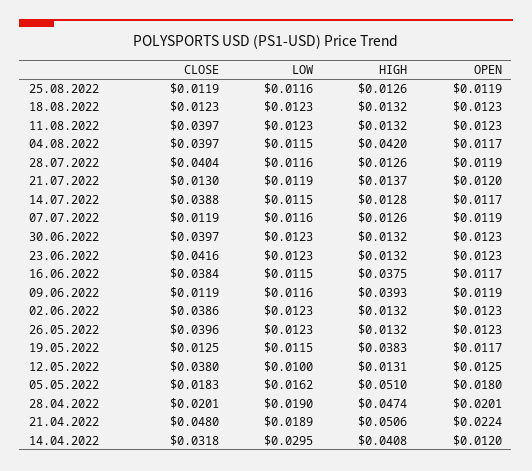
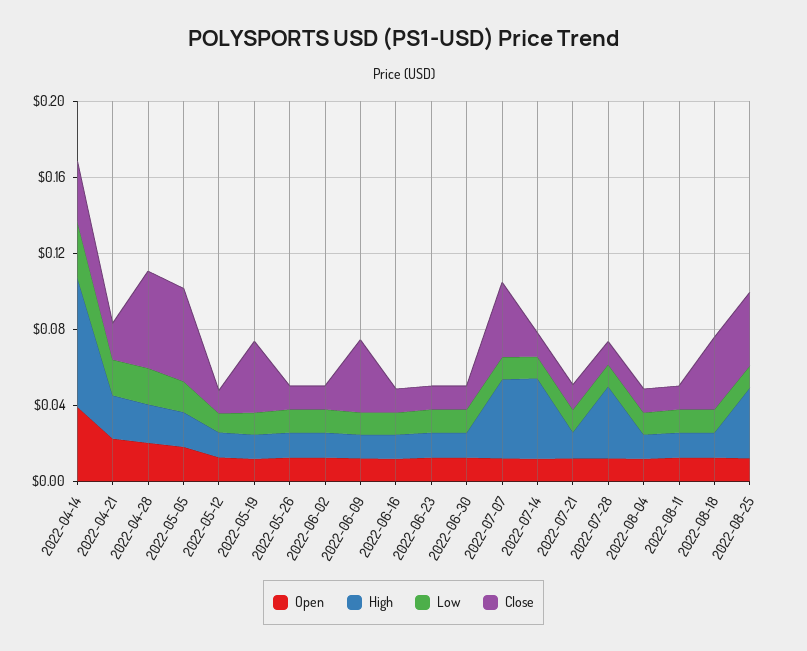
  {
    "CLOSE": {
-     "25.08.2022": 0.0119,
+     "25.08.2022": 0.04,
-     "18.08.2022": 0.0123,
+     "18.08.2022": 0.04,
-     "11.08.2022": 0.0397,
+     "11.08.2022": 0.01,
-     "04.08.2022": 0.0397,
+     "04.08.2022": 0.01,
-     "28.07.2022": 0.0404,
+     "28.07.2022": 0.01,
      "21.07.2022": 0.013,
-     "14.07.2022": 0.0388,
+     "14.07.2022": 0.01,
-     "07.07.2022": 0.0119,
+     "07.07.2022": 0.04,
-     "30.06.2022": 0.0397,
+     "30.06.2022": 0.01,
-     "23.06.2022": 0.0416,
+     "23.06.2022": 0.01,
-     "16.06.2022": 0.0384,
+     "16.06.2022": 0.01,
-     "09.06.2022": 0.0119,
+     "09.06.2022": 0.04,
-     "02.06.2022": 0.0386,
+     "02.06.2022": 0.01,
-     "26.05.2022": 0.0396,
+     "26.05.2022": 0.01,
-     "19.05.2022": 0.0125,
+     "19.05.2022": 0.04,
-     "12.05.2022": 0.038,
+     "12.05.2022": 0.01,
-     "05.05.2022": 0.0183,
+     "05.05.2022": 0.05,
-     "28.04.2022": 0.0201,
+     "28.04.2022": 0.05,
-     "21.04.2022": 0.048,
+     "21.04.2022": 0.02,
      "14.04.2022": 0.0318
    },
    "LOW": {
      "25.08.2022": 0.0116,
      "18.08.2022": 0.0123,
      "11.08.2022": 0.0123,
      "04.08.2022": 0.0115,
      "28.07.2022": 0.0116,
      "21.07.2022": 0.0119,
      "14.07.2022": 0.0115,
      "07.07.2022": 0.0116,
      "30.06.2022": 0.0123,
      "23.06.2022": 0.0123,
      "16.06.2022": 0.0115,
      "09.06.2022": 0.0116,
      "02.06.2022": 0.0123,
      "26.05.2022": 0.0123,
      "19.05.2022": 0.0115,
      "12.05.2022": 0.01,
      "05.05.2022": 0.0162,
      "28.04.2022": 0.019,
      "21.04.2022": 0.0189,
      "14.04.2022": 0.0295
    },
    "HIGH": {
-     "25.08.2022": 0.0126,
+     "25.08.2022": 0.04,
      "18.08.2022": 0.0132,
      "11.08.2022": 0.0132,
-     "04.08.2022": 0.042,
+     "04.08.2022": 0.01,
-     "28.07.2022": 0.0126,
+     "28.07.2022": 0.04,
      "21.07.2022": 0.0137,
-     "14.07.2022": 0.0128,
+     "14.07.2022": 0.04,
-     "07.07.2022": 0.0126,
+     "07.07.2022": 0.04,
      "30.06.2022": 0.0132,
      "23.06.2022": 0.0132,
-     "16.06.2022": 0.0375,
+     "16.06.2022": 0.01,
-     "09.06.2022": 0.0393,
+     "09.06.2022": 0.01,
      "02.06.2022": 0.0132,
      "26.05.2022": 0.0132,
-     "19.05.2022": 0.0383,
+     "19.05.2022": 0.01,
      "12.05.2022": 0.0131,
-     "05.05.2022": 0.051,
+     "05.05.2022": 0.02,
-     "28.04.2022": 0.0474,
+     "28.04.2022": 0.02,
-     "21.04.2022": 0.0506,
+     "21.04.2022": 0.02,
-     "14.04.2022": 0.0408
+     "14.04.2022": 0.07
    },
    "OPEN": {
      "25.08.2022": 0.0119,
      "18.08.2022": 0.0123,
      "11.08.2022": 0.0123,
      "04.08.2022": 0.0117,
      "28.07.2022": 0.0119,
      "21.07.2022": 0.012,
      "14.07.2022": 0.0117,
      "07.07.2022": 0.0119,
      "30.06.2022": 0.0123,
      "23.06.2022": 0.0123,
      "16.06.2022": 0.0117,
      "09.06.2022": 0.0119,
      "02.06.2022": 0.0123,
      "26.05.2022": 0.0123,
      "19.05.2022": 0.0117,
      "12.05.2022": 0.0125,
      "05.05.2022": 0.018,
      "28.04.2022": 0.0201,
      "21.04.2022": 0.0224,
-     "14.04.2022": 0.012
+     "14.04.2022": 0.04
    }
  }

